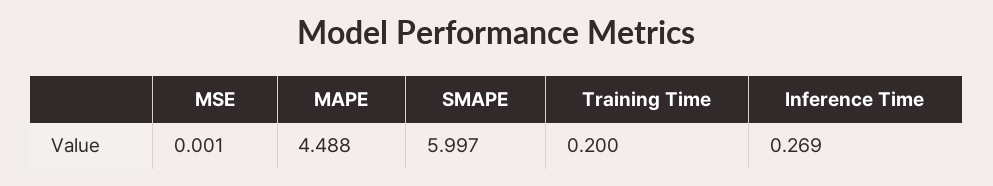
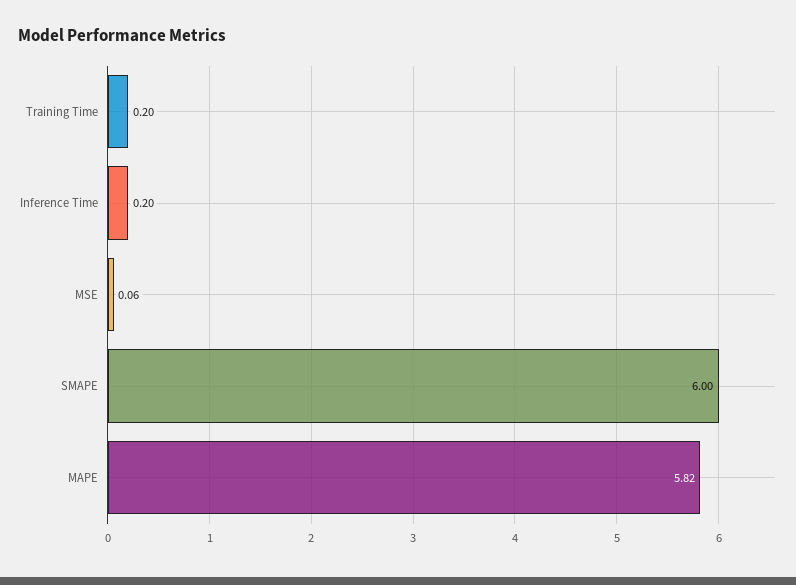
  {
-   "MSE": 0.001,
+   "MSE": 0.06,
-   "MAPE": 4.488,
+   "MAPE": 5.82,
    "SMAPE": 5.997,
    "Training Time": 0.2,
-   "Inference Time": 0.269
+   "Inference Time": 0.2
  }

